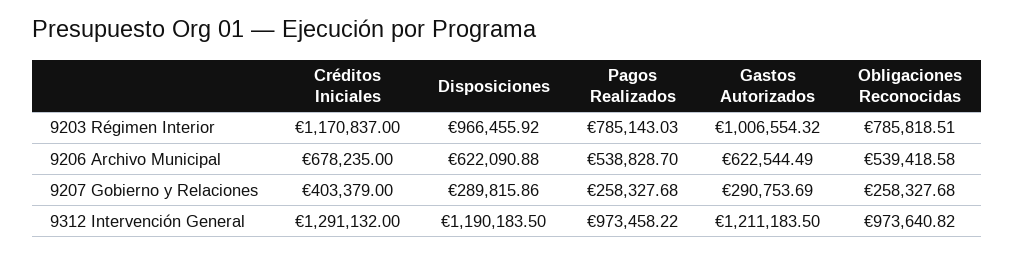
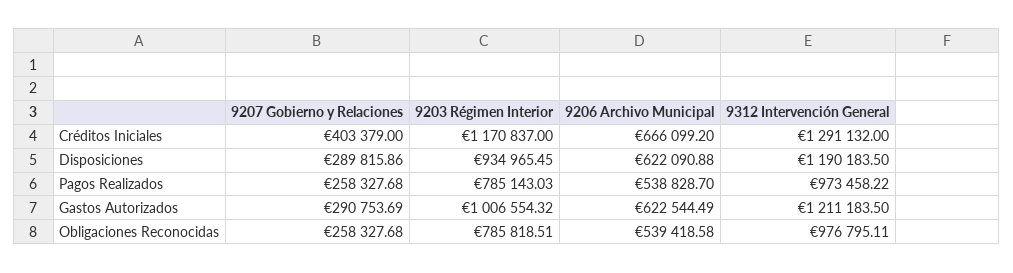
  {
    "Créditos Iniciales": {
      "9203 Régimen Interior": 1170837,
-     "9206 Archivo Municipal": 678235,
+     "9206 Archivo Municipal": 666099.2,
      "9207 Gobierno y Relaciones": 403379,
      "9312 Intervención General": 1291132
    },
    "Disposiciones": {
-     "9203 Régimen Interior": 966455.92,
+     "9203 Régimen Interior": 934965.45,
      "9206 Archivo Municipal": 622090.88,
      "9207 Gobierno y Relaciones": 289815.86,
      "9312 Intervención General": 1190183.5
    },
    "Pagos Realizados": {
      "9203 Régimen Interior": 785143.03,
      "9206 Archivo Municipal": 538828.7,
      "9207 Gobierno y Relaciones": 258327.68,
      "9312 Intervención General": 973458.22
    },
    "Gastos Autorizados": {
      "9203 Régimen Interior": 1006554.32,
      "9206 Archivo Municipal": 622544.49,
      "9207 Gobierno y Relaciones": 290753.69,
      "9312 Intervención General": 1211183.5
    },
    "Obligaciones Reconocidas": {
      "9203 Régimen Interior": 785818.51,
      "9206 Archivo Municipal": 539418.58,
      "9207 Gobierno y Relaciones": 258327.68,
-     "9312 Intervención General": 973640.82
+     "9312 Intervención General": 976795.11
    }
  }

